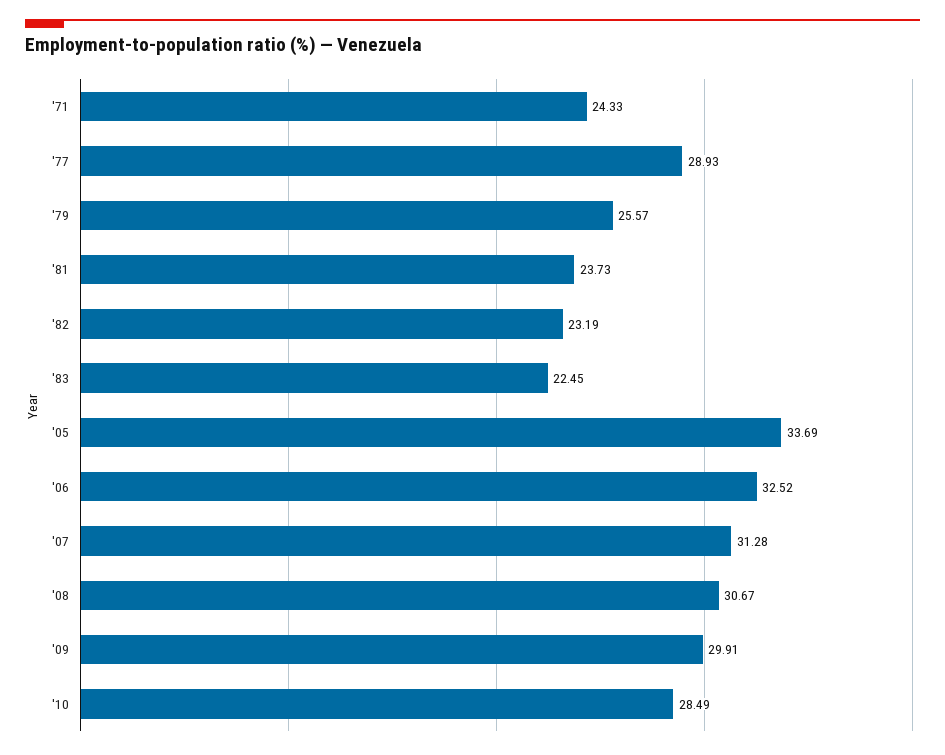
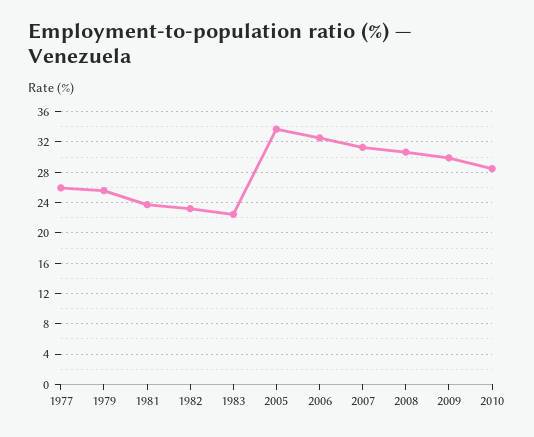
  {
-   "'71": 24.33,
-   "'77": 28.93,
+   "'77": 26,
    "'79": 25.57,
    "'81": 23.73,
    "'82": 23.19,
    "'83": 22.45,
    "'05": 33.69,
    "'06": 32.52,
    "'07": 31.28,
    "'08": 30.67,
    "'09": 29.91,
    "'10": 28.49
  }

